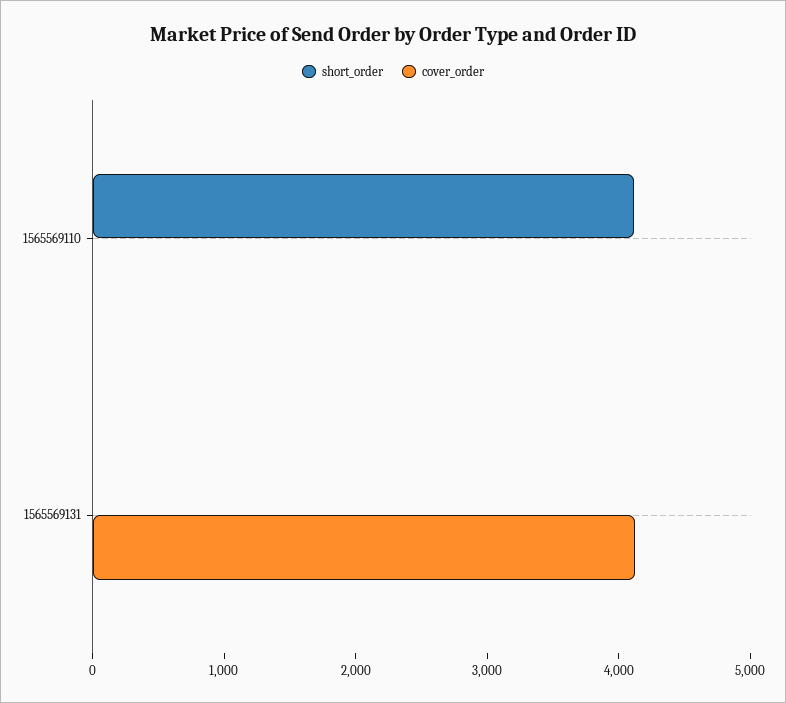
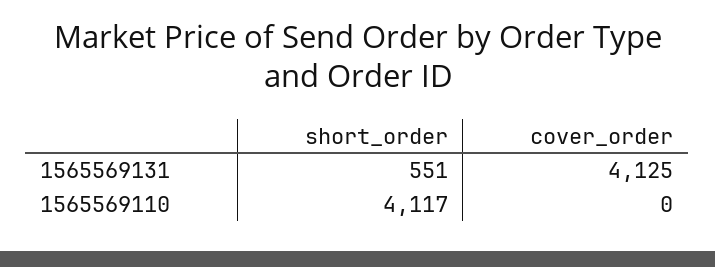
  {
    "short_order": {
      "1565569110": 4117,
-     "1565569131": 0
+     "1565569131": 551
    },
    "cover_order": {
      "1565569110": 0,
      "1565569131": 4125
    }
  }

